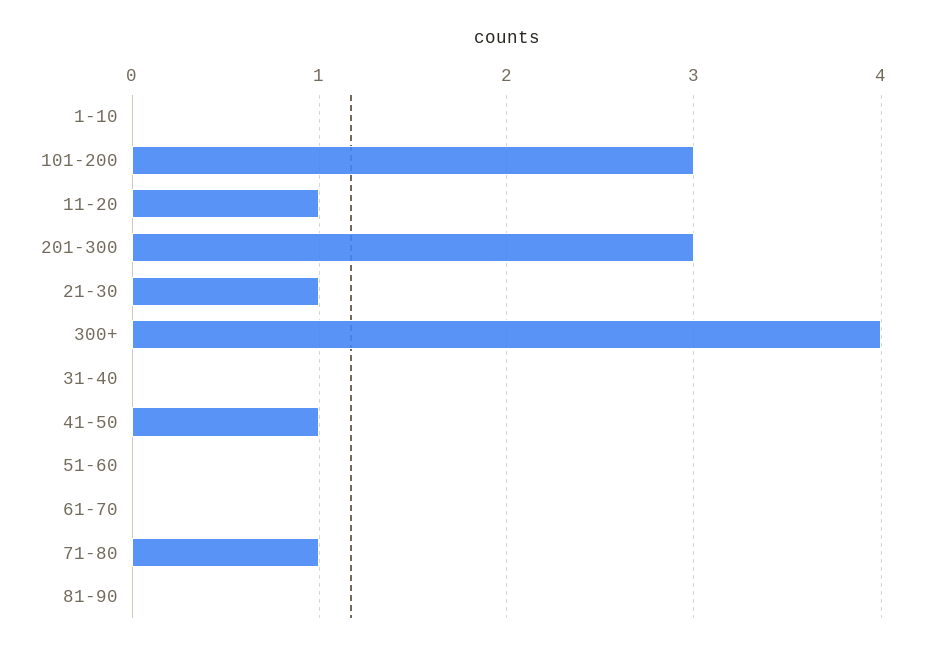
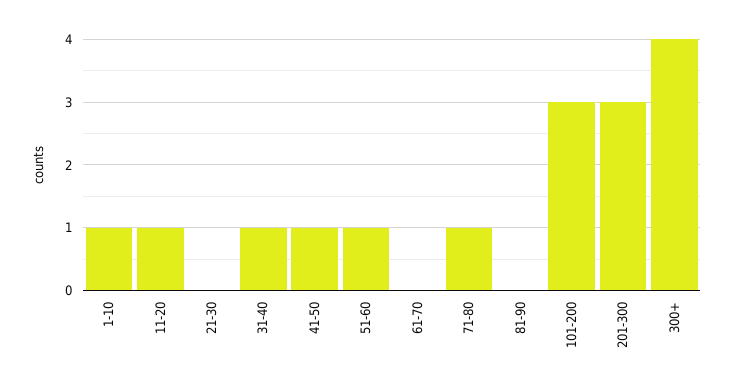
  {
-   "1-10": 0,
+   "1-10": 1,
    "101-200": 3,
    "11-20": 1,
    "201-300": 3,
-   "21-30": 1,
+   "21-30": 0,
    "300+": 4,
-   "31-40": 0,
+   "31-40": 1,
    "41-50": 1,
-   "51-60": 0,
+   "51-60": 1,
    "61-70": 0,
    "71-80": 1,
    "81-90": 0
  }

